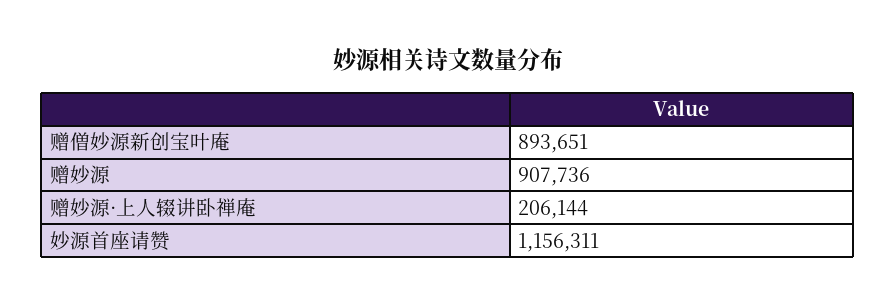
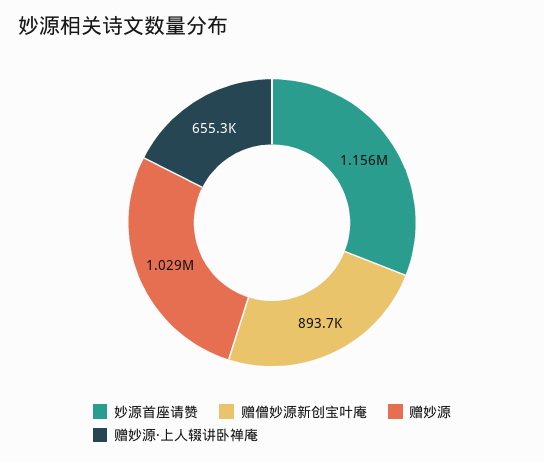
  {
    "赠僧妙源新创宝叶庵": 893651,
-   "赠妙源": 907736,
+   "赠妙源": 1029000,
-   "赠妙源·上人辍讲卧禅庵": 206144,
+   "赠妙源·上人辍讲卧禅庵": 655300,
    "妙源首座请赞": 1156311
  }

